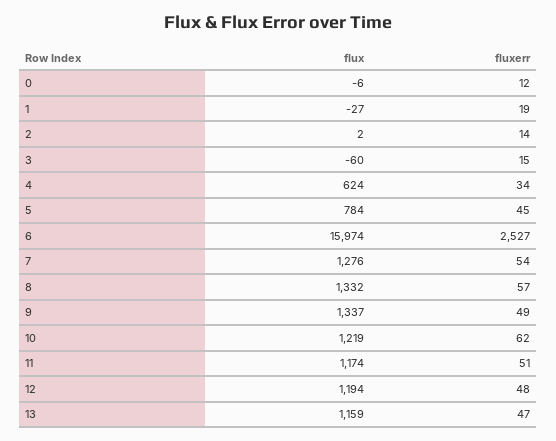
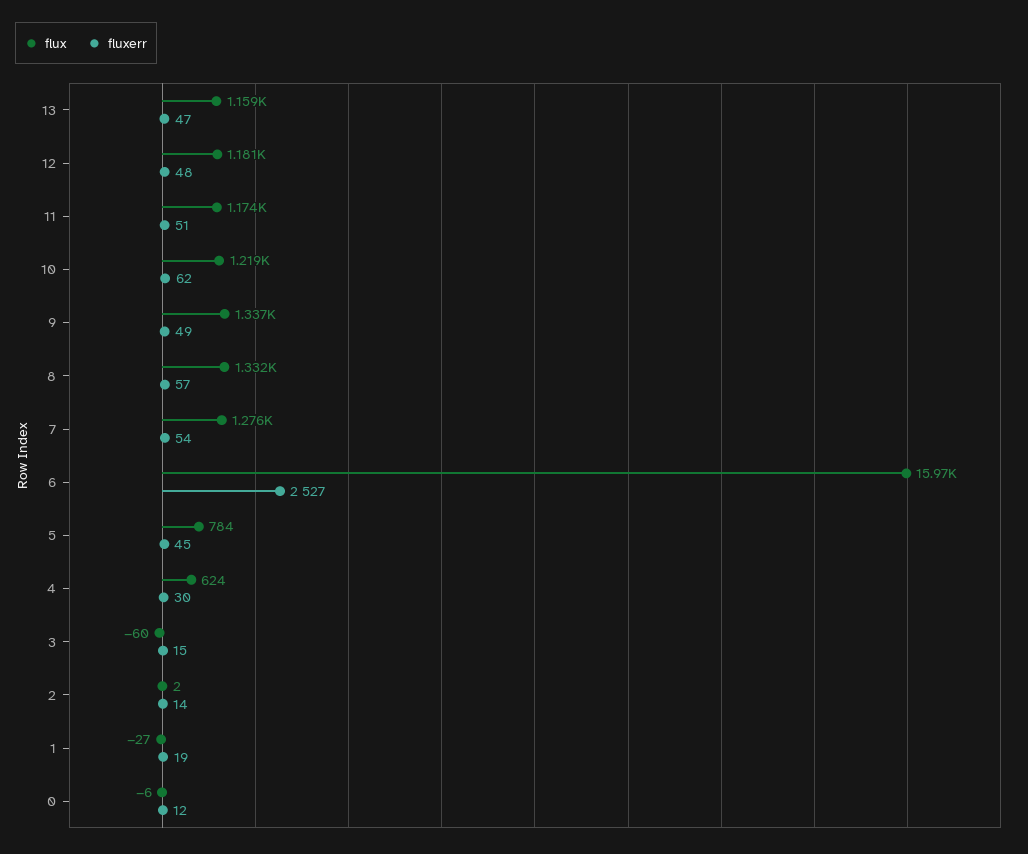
  {
    "flux": {
      "0": -6,
      "1": -27,
      "2": 2,
      "3": -60,
      "4": 624,
      "5": 784,
      "6": 15974,
      "7": 1276,
      "8": 1332,
      "9": 1337,
      "10": 1219,
      "11": 1174,
-     "12": 1194,
+     "12": 1181,
      "13": 1159
    },
    "fluxerr": {
      "0": 12,
      "1": 19,
      "2": 14,
      "3": 15,
-     "4": 34,
+     "4": 30,
      "5": 45,
      "6": 2527,
      "7": 54,
      "8": 57,
      "9": 49,
      "10": 62,
      "11": 51,
      "12": 48,
      "13": 47
    }
  }

